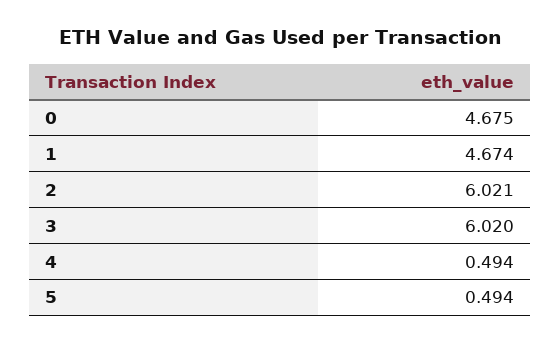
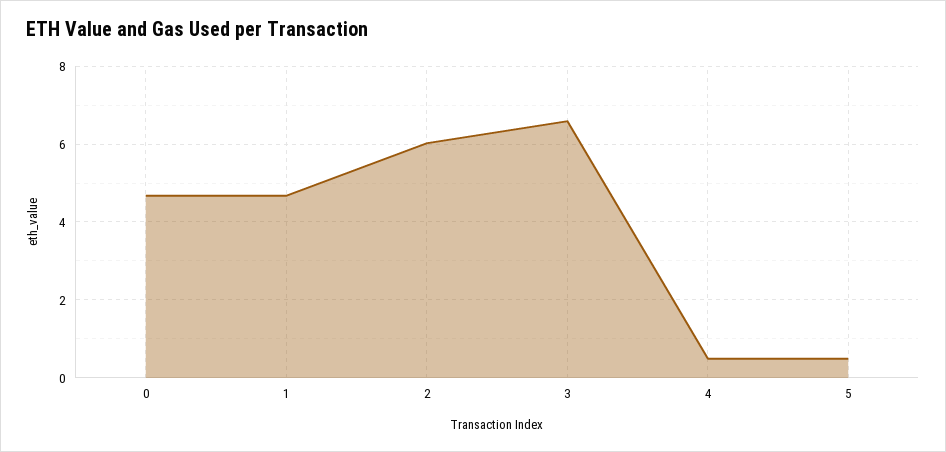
  {
    "0": 4.675,
    "1": 4.674,
    "2": 6.021,
-   "3": 6.02,
+   "3": 6.6,
    "4": 0.494,
    "5": 0.494
  }

